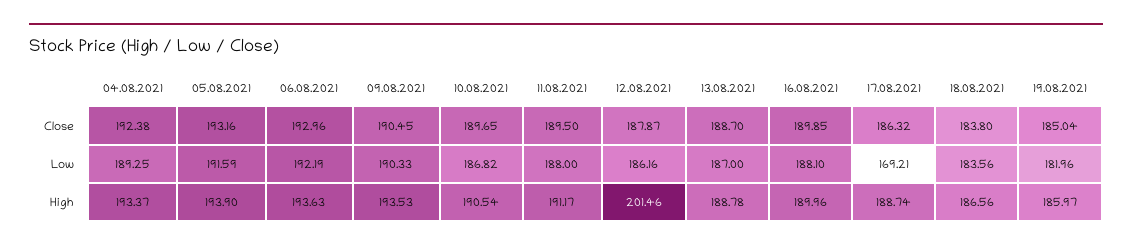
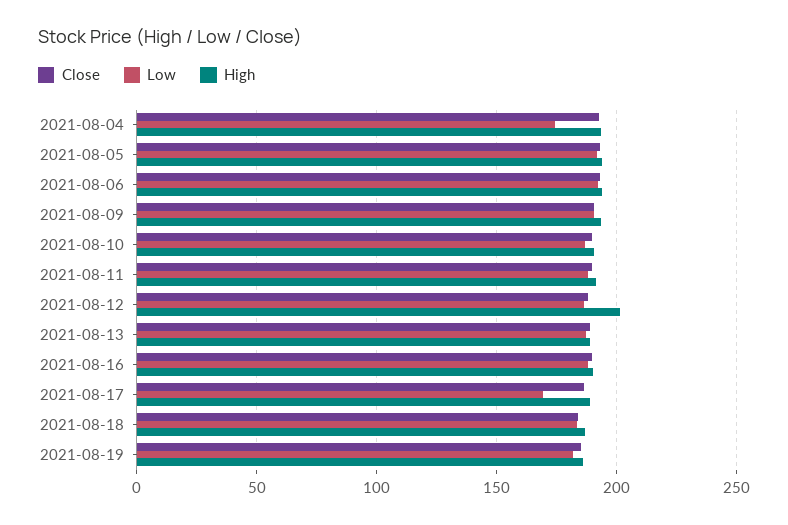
  {
    "Close": {
      "04.08.2021": 192.38,
      "05.08.2021": 193.16,
      "06.08.2021": 192.96,
      "09.08.2021": 190.45,
      "10.08.2021": 189.65,
      "11.08.2021": 189.5,
      "12.08.2021": 187.87,
      "13.08.2021": 188.7,
      "16.08.2021": 189.85,
      "17.08.2021": 186.32,
      "18.08.2021": 183.8,
      "19.08.2021": 185.04
    },
    "Low": {
-     "04.08.2021": 189.25,
+     "04.08.2021": 175,
      "05.08.2021": 191.59,
      "06.08.2021": 192.19,
      "09.08.2021": 190.33,
      "10.08.2021": 186.82,
      "11.08.2021": 188,
      "12.08.2021": 186.16,
      "13.08.2021": 187,
      "16.08.2021": 188.1,
      "17.08.2021": 169.21,
      "18.08.2021": 183.56,
      "19.08.2021": 181.96
    },
    "High": {
      "04.08.2021": 193.37,
      "05.08.2021": 193.9,
      "06.08.2021": 193.63,
      "09.08.2021": 193.53,
      "10.08.2021": 190.54,
      "11.08.2021": 191.17,
      "12.08.2021": 201.46,
      "13.08.2021": 188.78,
      "16.08.2021": 189.96,
      "17.08.2021": 188.74,
      "18.08.2021": 186.56,
      "19.08.2021": 185.97
    }
  }

